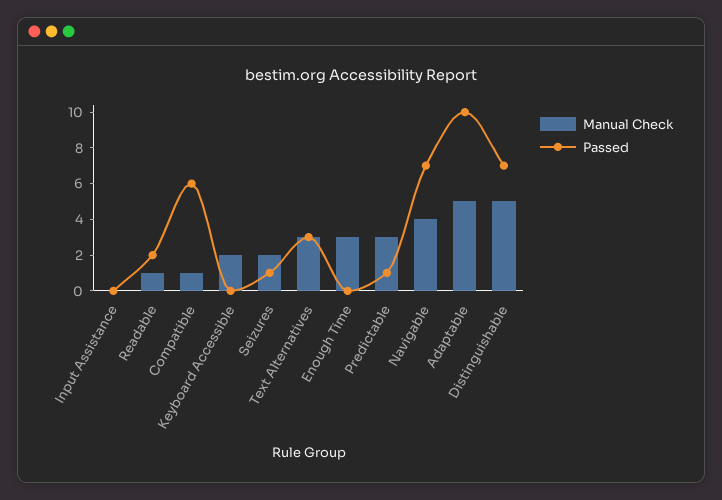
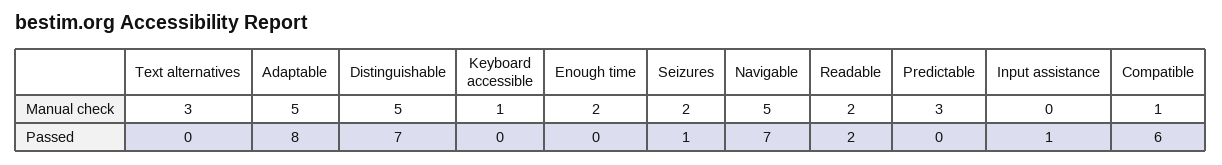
  {
    "Manual Check": {
      "Input Assistance": 0,
-     "Readable": 1,
+     "Readable": 2,
      "Compatible": 1,
-     "Keyboard Accessible": 2,
+     "Keyboard Accessible": 1,
      "Seizures": 2,
      "Text Alternatives": 3,
-     "Enough Time": 3,
+     "Enough Time": 2,
      "Predictable": 3,
-     "Navigable": 4,
+     "Navigable": 5,
      "Adaptable": 5,
      "Distinguishable": 5
    },
    "Passed": {
-     "Input Assistance": 0,
+     "Input Assistance": 1,
      "Readable": 2,
      "Compatible": 6,
      "Keyboard Accessible": 0,
      "Seizures": 1,
-     "Text Alternatives": 3,
+     "Text Alternatives": 0,
      "Enough Time": 0,
-     "Predictable": 1,
+     "Predictable": 0,
      "Navigable": 7,
-     "Adaptable": 10,
+     "Adaptable": 8,
      "Distinguishable": 7
    }
  }

